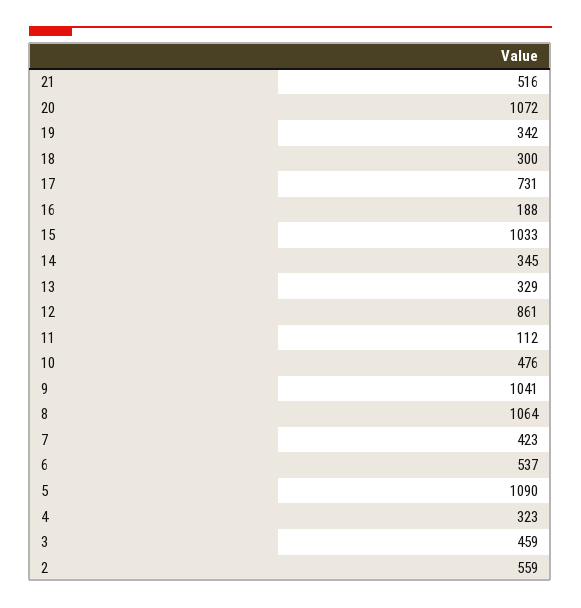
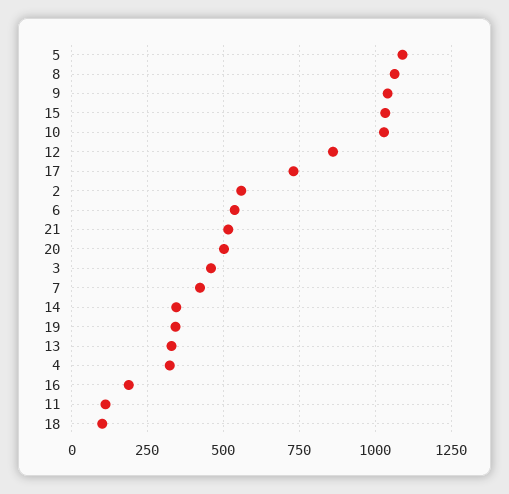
  {
    "21": 516,
-   "20": 1072,
+   "20": 500,
    "19": 342,
-   "18": 300,
+   "18": 100,
    "17": 731,
    "16": 188,
    "15": 1033,
    "14": 345,
    "13": 329,
    "12": 861,
    "11": 112,
-   "10": 476,
+   "10": 1025,
    "9": 1041,
    "8": 1064,
    "7": 423,
    "6": 537,
    "5": 1090,
    "4": 323,
    "3": 459,
    "2": 559
  }

